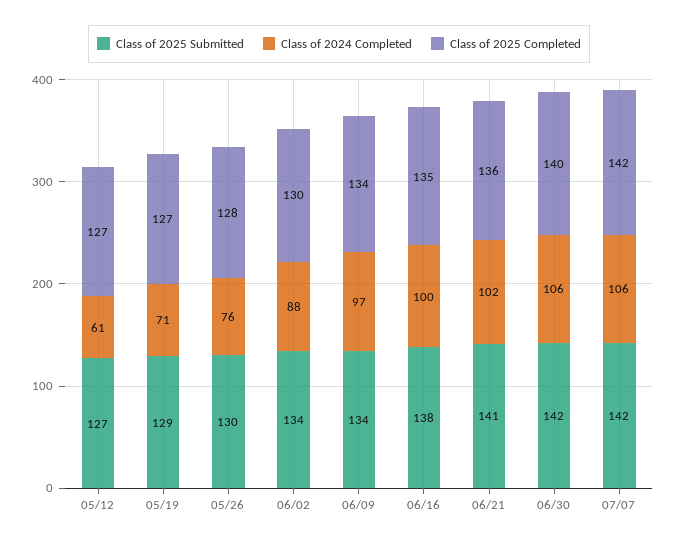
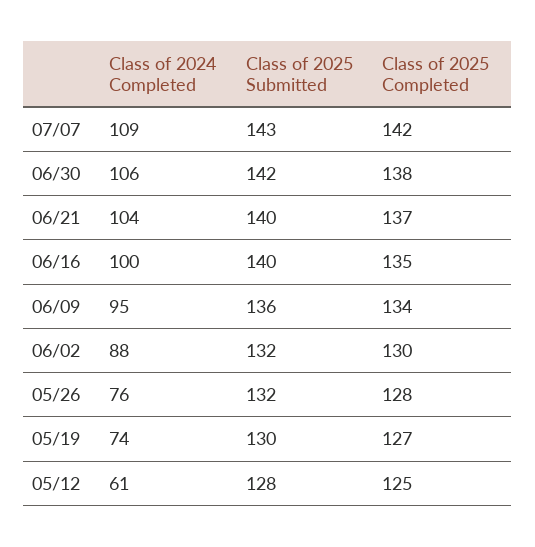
  {
    "Class of 2025 Submitted": {
-     "05/12": 127,
+     "05/12": 128,
-     "05/19": 129,
+     "05/19": 130,
-     "05/26": 130,
+     "05/26": 132,
-     "06/02": 134,
+     "06/02": 132,
-     "06/09": 134,
+     "06/09": 136,
-     "06/16": 138,
+     "06/16": 140,
-     "06/21": 141,
+     "06/21": 140,
      "06/30": 142,
-     "07/07": 142
+     "07/07": 143
    },
    "Class of 2024 Completed": {
      "05/12": 61,
-     "05/19": 71,
+     "05/19": 74,
      "05/26": 76,
      "06/02": 88,
-     "06/09": 97,
+     "06/09": 95,
      "06/16": 100,
-     "06/21": 102,
+     "06/21": 104,
      "06/30": 106,
-     "07/07": 106
+     "07/07": 109
    },
    "Class of 2025 Completed": {
-     "05/12": 127,
+     "05/12": 125,
      "05/19": 127,
      "05/26": 128,
      "06/02": 130,
      "06/09": 134,
      "06/16": 135,
-     "06/21": 136,
+     "06/21": 137,
-     "06/30": 140,
+     "06/30": 138,
      "07/07": 142
    }
  }

